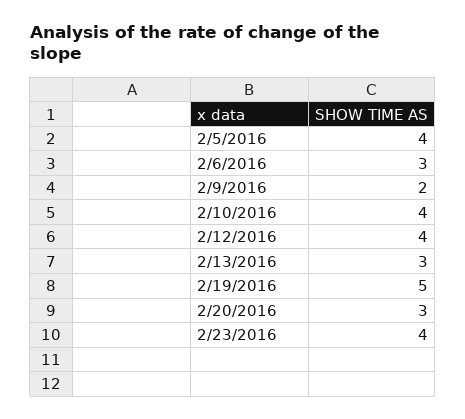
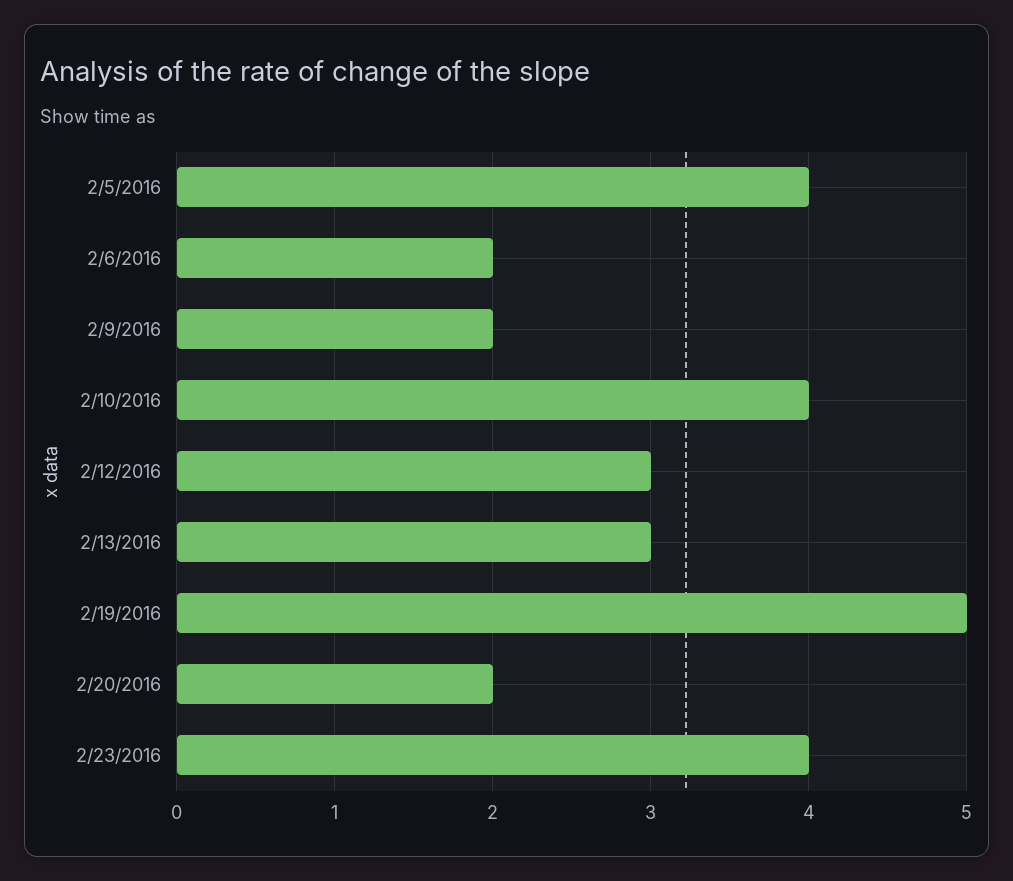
  {
    "2/5/2016": 4,
-   "2/6/2016": 3,
+   "2/6/2016": 2,
    "2/9/2016": 2,
    "2/10/2016": 4,
-   "2/12/2016": 4,
+   "2/12/2016": 3,
    "2/13/2016": 3,
    "2/19/2016": 5,
-   "2/20/2016": 3,
+   "2/20/2016": 2,
    "2/23/2016": 4
  }

